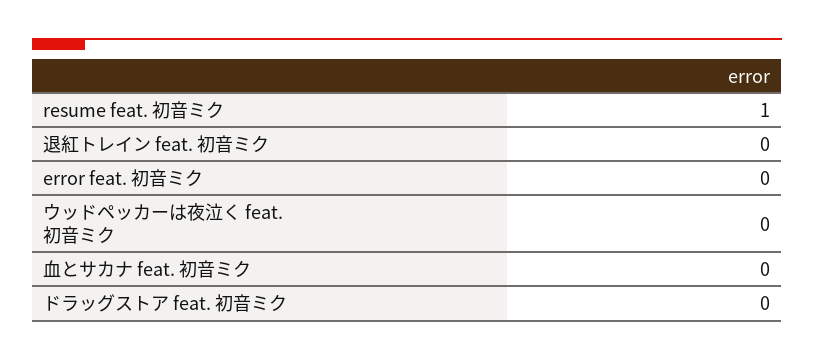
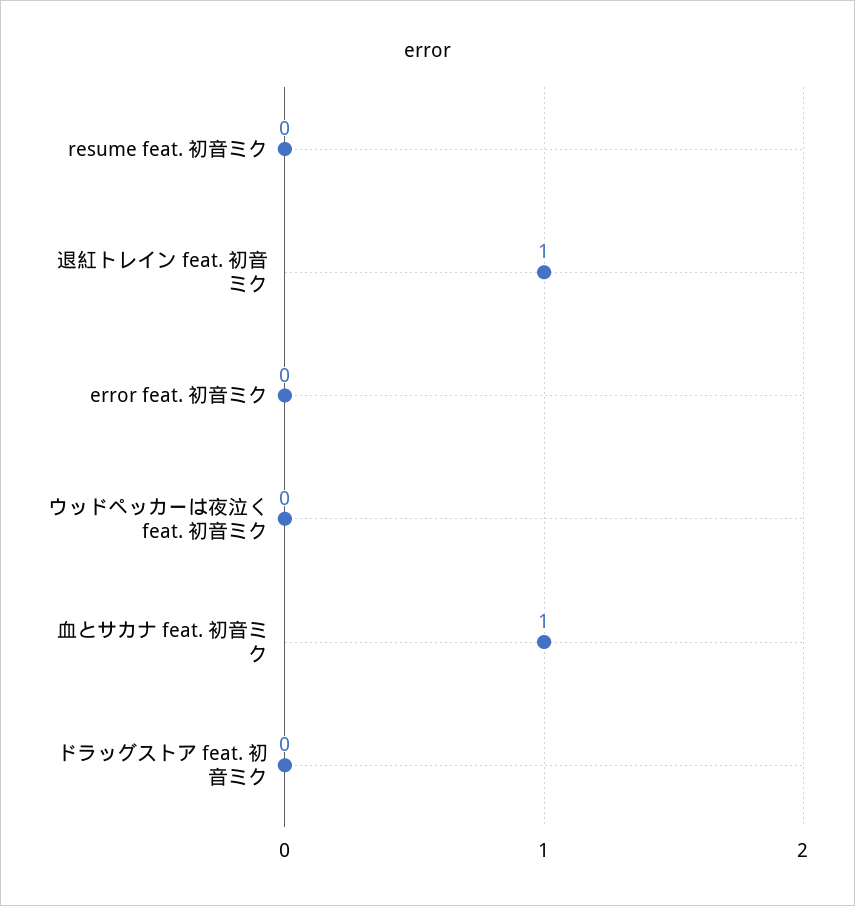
  {
-   "resume feat. 初音ミク": 1,
+   "resume feat. 初音ミク": 0,
-   "退紅トレイン feat. 初音ミク": 0,
+   "退紅トレイン feat. 初音ミク": 1,
    "error feat. 初音ミク": 0,
    "ウッドペッカーは夜泣く feat. 初音ミク": 0,
-   "血とサカナ feat. 初音ミク": 0,
+   "血とサカナ feat. 初音ミク": 1,
    "ドラッグストア feat. 初音ミク": 0
  }

